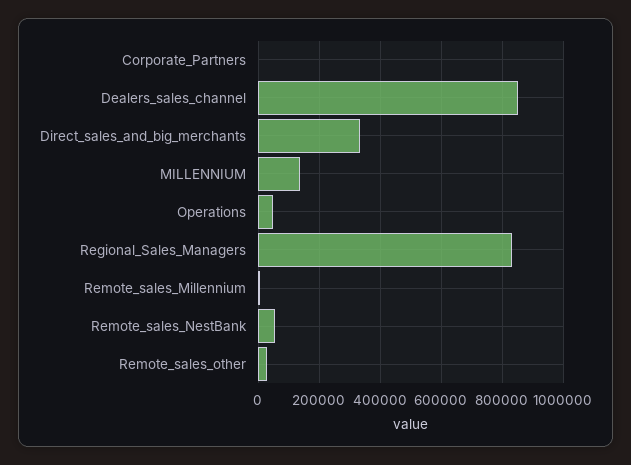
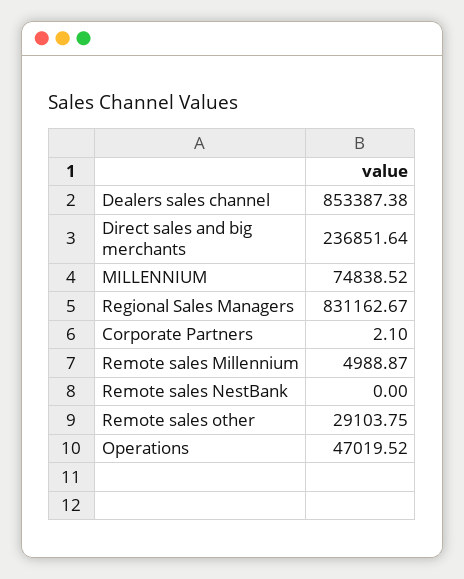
  {
    "Corporate_Partners": 2.1,
    "Dealers_sales_channel": 853387.38,
-   "Direct_sales_and_big_merchants": 340000,
+   "Direct_sales_and_big_merchants": 236851.64,
-   "MILLENNIUM": 140000,
+   "MILLENNIUM": 74838.52,
    "Operations": 47019.52,
    "Regional_Sales_Managers": 831162.67,
    "Remote_sales_Millennium": 4988.87,
-   "Remote_sales_NestBank": 60000,
+   "Remote_sales_NestBank": 0,
    "Remote_sales_other": 29103.75
  }

